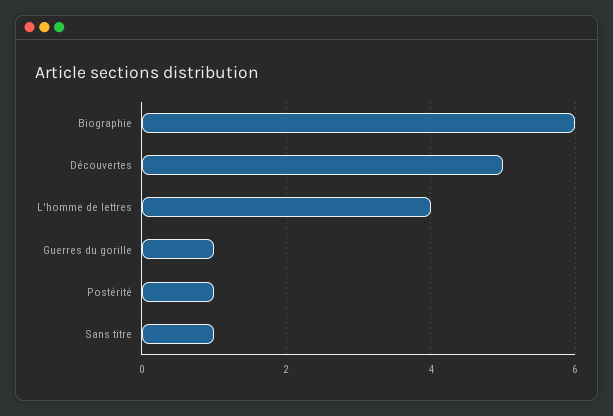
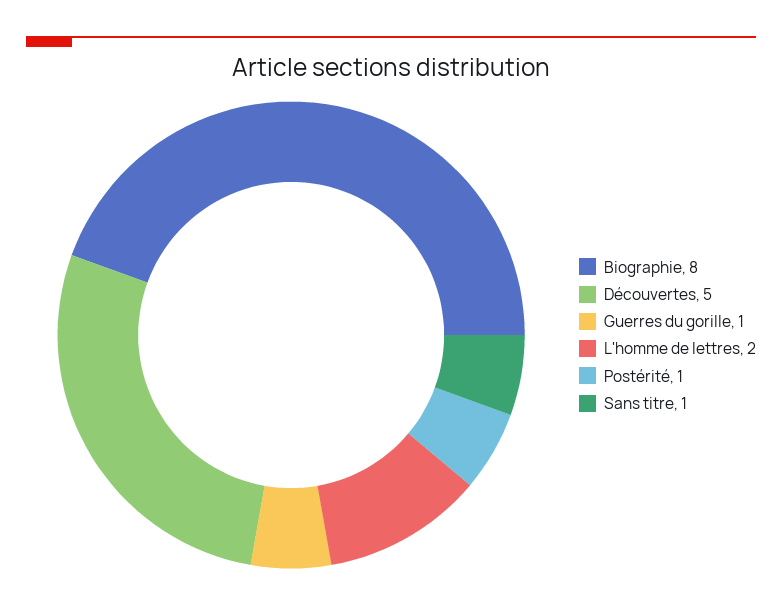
  {
-   "Biographie": 6,
+   "Biographie": 8,
    "Découvertes": 5,
-   "L'homme de lettres": 4,
+   "L'homme de lettres": 2,
    "Guerres du gorille": 1,
    "Postérité": 1,
    "Sans titre": 1
  }

